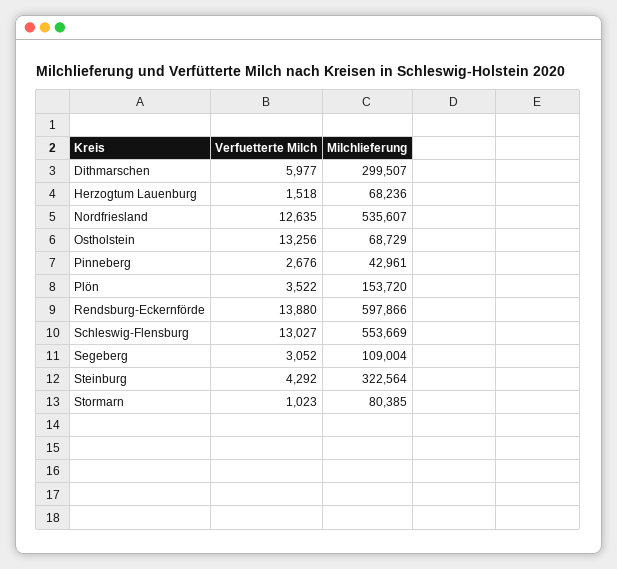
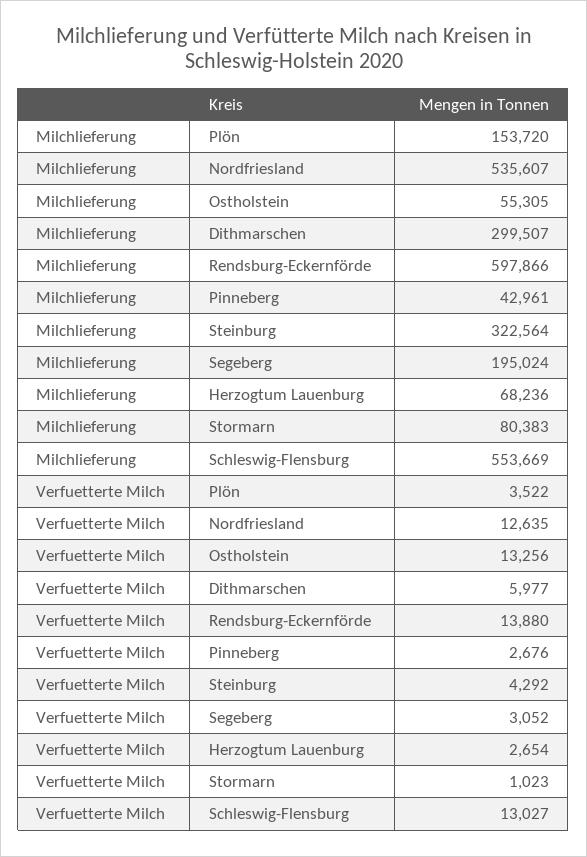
  {
    "Verfuetterte Milch": {
      "Dithmarschen": 5977,
-     "Herzogtum Lauenburg": 1518,
+     "Herzogtum Lauenburg": 2654,
      "Nordfriesland": 12635,
      "Ostholstein": 13256,
      "Pinneberg": 2676,
      "Plön": 3522,
      "Rendsburg-Eckernförde": 13880,
      "Schleswig-Flensburg": 13027,
      "Segeberg": 3052,
      "Steinburg": 4292,
      "Stormarn": 1023
    },
    "Milchlieferung": {
      "Dithmarschen": 299507,
      "Herzogtum Lauenburg": 68236,
      "Nordfriesland": 535607,
-     "Ostholstein": 68729,
+     "Ostholstein": 55305,
      "Pinneberg": 42961,
      "Plön": 153720,
      "Rendsburg-Eckernförde": 597866,
      "Schleswig-Flensburg": 553669,
-     "Segeberg": 109004,
+     "Segeberg": 195024,
      "Steinburg": 322564,
-     "Stormarn": 80385
+     "Stormarn": 80383
    }
  }

